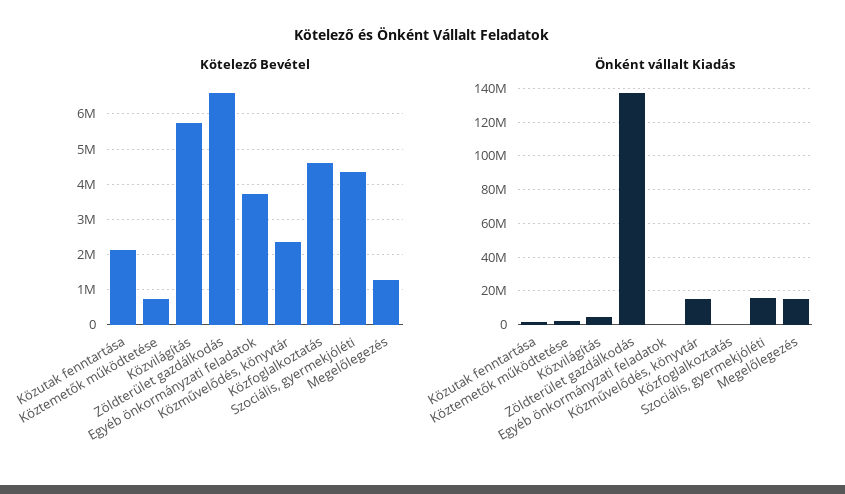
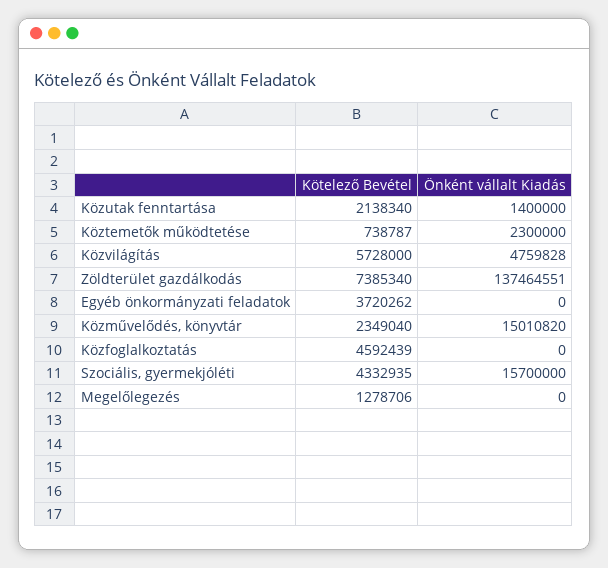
  {
    "Kötelező Bevétel": {
      "Közutak fenntartása": 2138340,
      "Köztemetők működtetése": 738787,
      "Közvilágítás": 5728000,
-     "Zöldterület gazdálkodás": 6600000,
+     "Zöldterület gazdálkodás": 7385340,
      "Egyéb önkormányzati feladatok": 3720262,
      "Közművelődés, könyvtár": 2349040,
      "Közfoglalkoztatás": 4592439,
      "Szociális, gyermekjóléti": 4332935,
      "Megelőlegezés": 1278706
    },
    "Önként vállalt Kiadás": {
      "Közutak fenntartása": 1400000,
      "Köztemetők működtetése": 2300000,
      "Közvilágítás": 4759828,
      "Zöldterület gazdálkodás": 137464551,
      "Egyéb önkormányzati feladatok": 0,
      "Közművelődés, könyvtár": 15010820,
      "Közfoglalkoztatás": 0,
      "Szociális, gyermekjóléti": 15700000,
-     "Megelőlegezés": 15000000
+     "Megelőlegezés": 0
    }
  }

